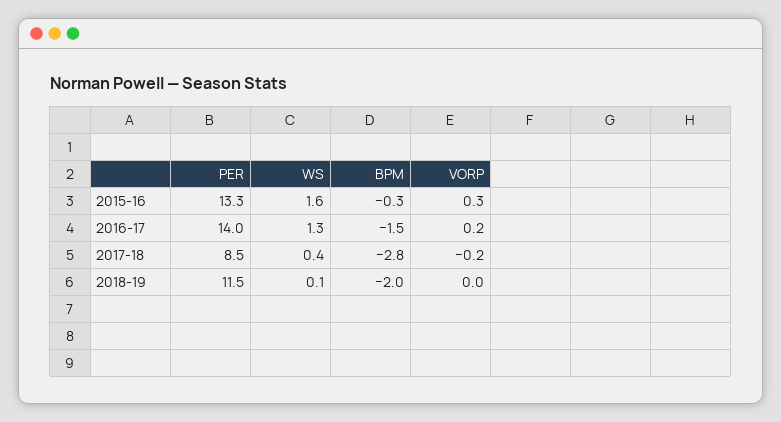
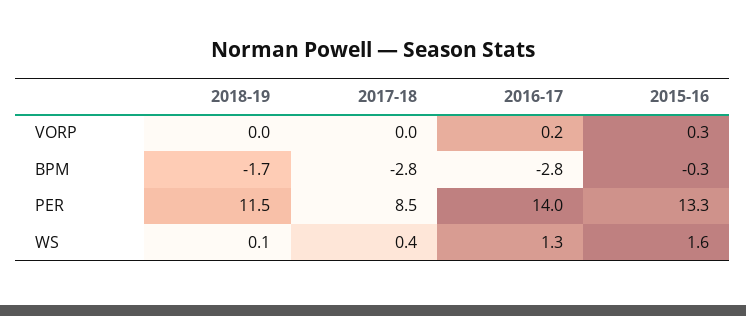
  {
    "PER": {
      "2015-16": 13.3,
      "2016-17": 14,
      "2017-18": 8.5,
      "2018-19": 11.5
    },
    "WS": {
      "2015-16": 1.6,
      "2016-17": 1.3,
      "2017-18": 0.4,
      "2018-19": 0.1
    },
    "BPM": {
      "2015-16": -0.3,
-     "2016-17": -1.5,
+     "2016-17": -2.8,
      "2017-18": -2.8,
-     "2018-19": -2
+     "2018-19": -1.7
    },
    "VORP": {
      "2015-16": 0.3,
      "2016-17": 0.2,
-     "2017-18": -0.2,
+     "2017-18": 0,
      "2018-19": 0
    }
  }

